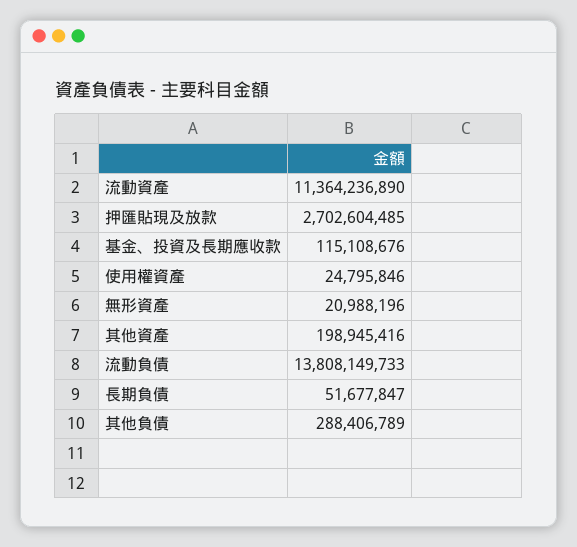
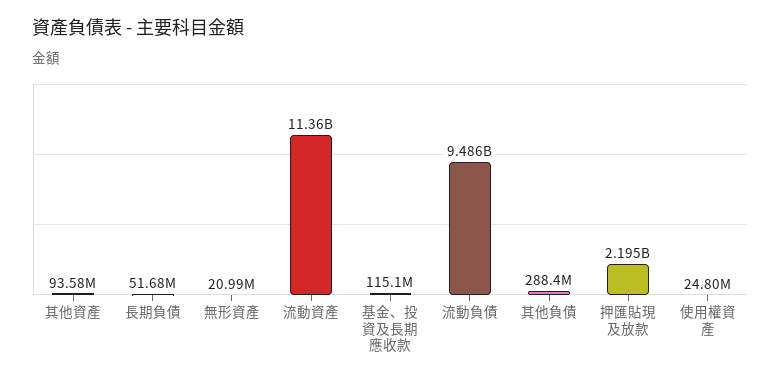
  {
    "流動資產": 11364236890,
-   "押匯貼現及放款": 2702604485,
+   "押匯貼現及放款": 2195000000,
    "基金、投資及長期應收款": 115108676,
    "使用權資產": 24795846,
    "無形資產": 20988196,
-   "其他資產": 198945416,
+   "其他資產": 93580000,
-   "流動負債": 13808149733,
+   "流動負債": 9486000000,
    "長期負債": 51677847,
    "其他負債": 288406789
  }

